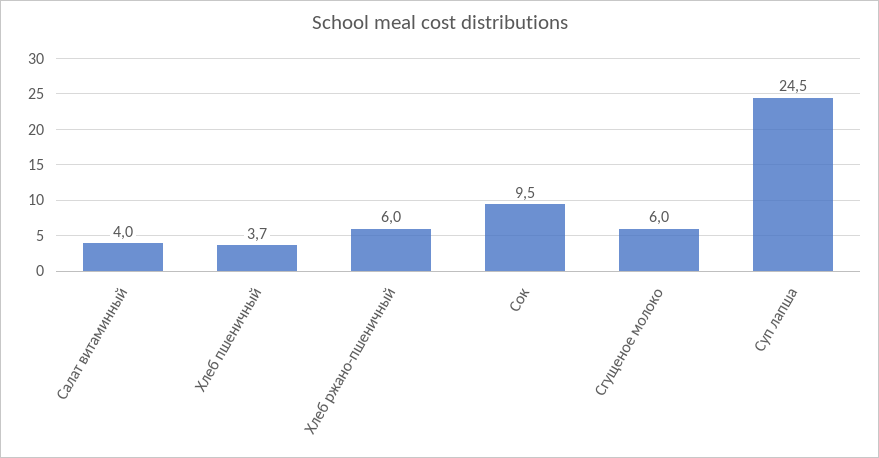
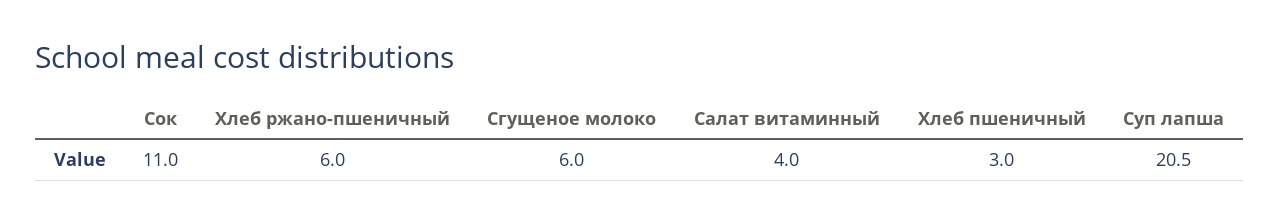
  {
    "Салат витаминный": 4,
-   "Хлеб пшеничный": 3.7,
+   "Хлеб пшеничный": 3,
    "Хлеб ржано-пшеничный": 6,
-   "Сок": 9.5,
+   "Сок": 11,
    "Сгущеное молоко": 6,
-   "Суп лапша": 24.5
+   "Суп лапша": 20.5
  }

